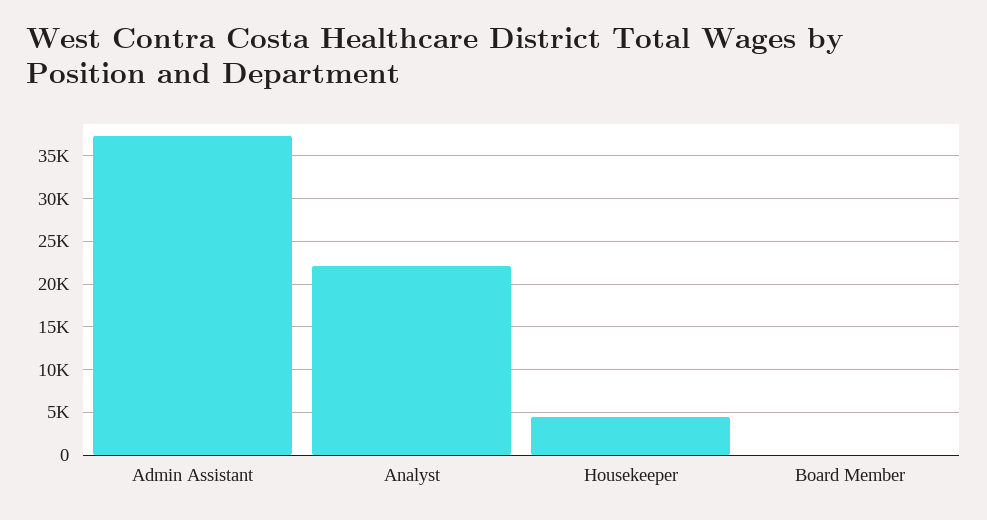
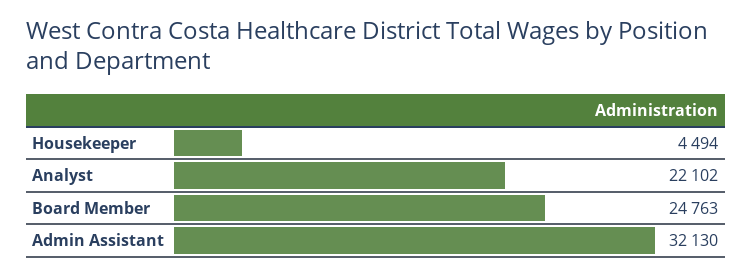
  {
-   "Admin Assistant": 37000,
+   "Admin Assistant": 32130,
    "Analyst": 22102,
    "Housekeeper": 4494,
-   "Board Member": 0
+   "Board Member": 24763
  }

